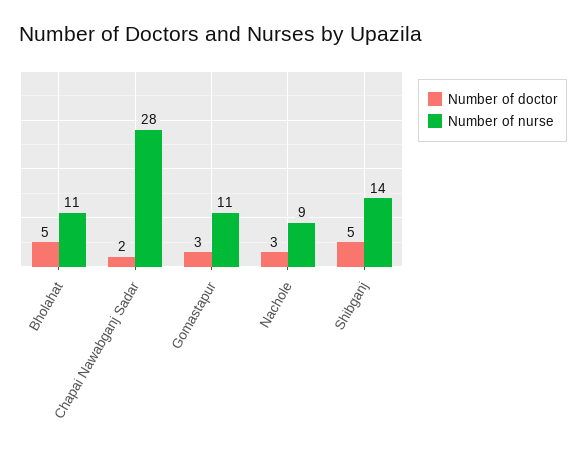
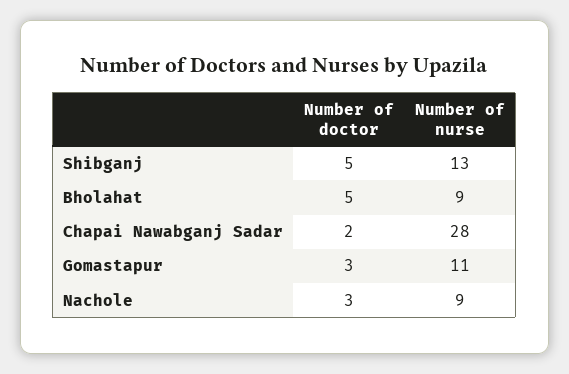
  {
    "Number of doctor": {
      "Bholahat": 5,
      "Chapai Nawabganj Sadar": 2,
      "Gomastapur": 3,
      "Nachole": 3,
      "Shibganj": 5
    },
    "Number of nurse": {
-     "Bholahat": 11,
+     "Bholahat": 9,
      "Chapai Nawabganj Sadar": 28,
      "Gomastapur": 11,
      "Nachole": 9,
-     "Shibganj": 14
+     "Shibganj": 13
    }
  }

